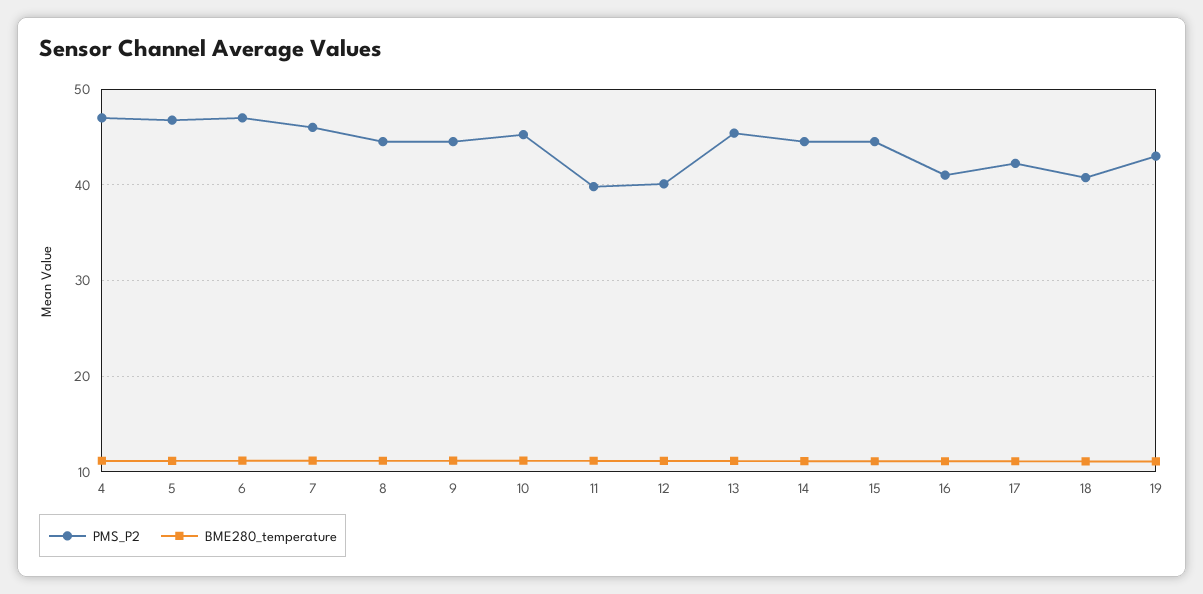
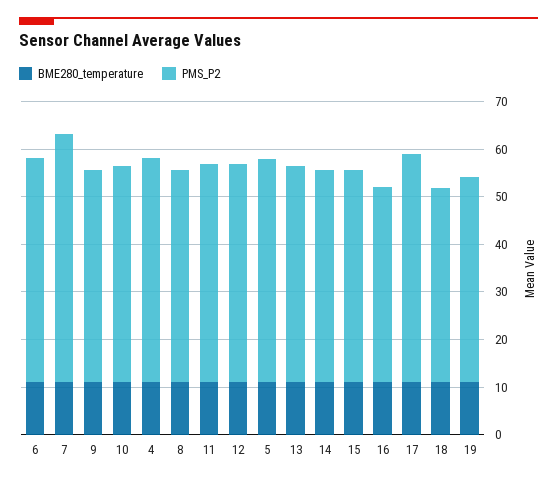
  {
    "PMS_P2": {
      "4": 47,
      "5": 47,
      "6": 47,
-     "7": 46,
+     "7": 52,
      "8": 45,
      "9": 45,
      "10": 45,
-     "11": 40,
+     "11": 46,
-     "12": 40,
+     "12": 46,
      "13": 45,
      "14": 45,
      "15": 45,
      "16": 41,
-     "17": 42,
+     "17": 48,
      "18": 41,
      "19": 43
    },
    "BME280_temperature": {
      "4": 11,
      "5": 11,
      "6": 11,
      "7": 11,
      "8": 11,
      "9": 11,
      "10": 11,
      "11": 11,
      "12": 11,
      "13": 11,
      "14": 11,
      "15": 11,
      "16": 11,
      "17": 11,
      "18": 11,
      "19": 11
    }
  }

